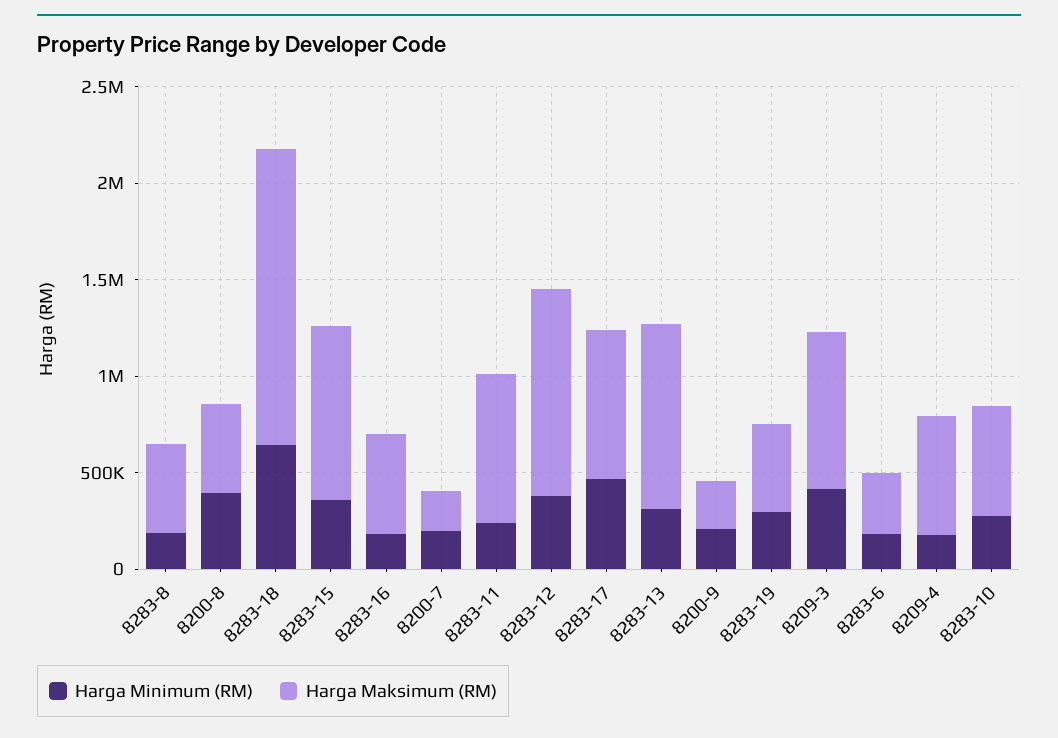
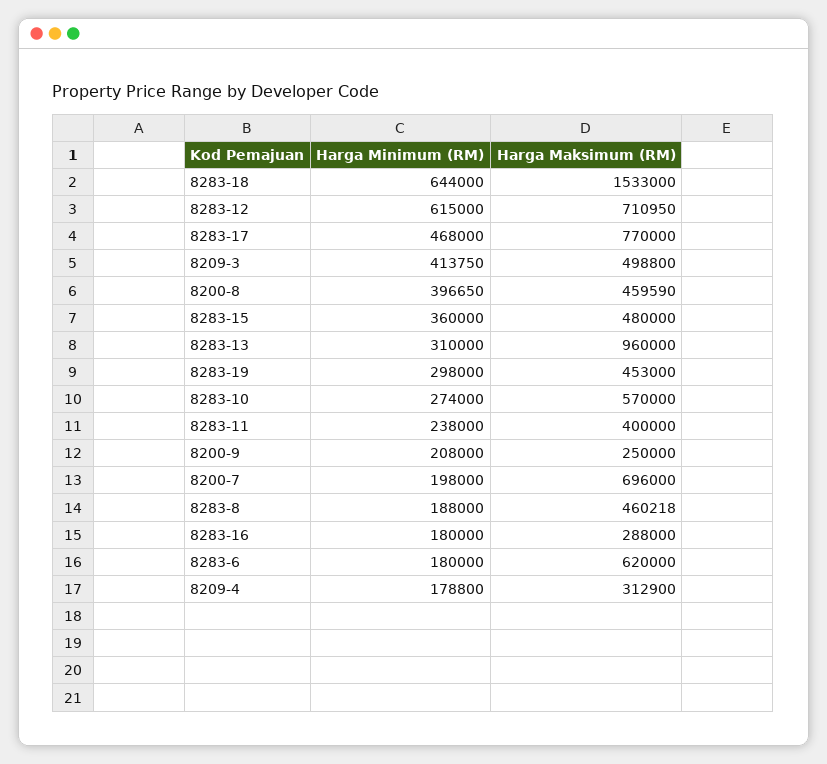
  {
    "Harga Minimum (RM)": {
      "8283-8": 188000,
      "8200-8": 396650,
      "8283-18": 644000,
      "8283-15": 360000,
      "8283-16": 180000,
      "8200-7": 198000,
      "8283-11": 238000,
-     "8283-12": 400000,
+     "8283-12": 615000,
      "8283-17": 468000,
      "8283-13": 310000,
      "8200-9": 208000,
      "8283-19": 298000,
      "8209-3": 413750,
      "8283-6": 180000,
      "8209-4": 178800,
      "8283-10": 274000
    },
    "Harga Maksimum (RM)": {
      "8283-8": 460218,
      "8200-8": 459590,
      "8283-18": 1533000,
-     "8283-15": 900000,
+     "8283-15": 480000,
-     "8283-16": 500000,
+     "8283-16": 288000,
-     "8200-7": 200000,
+     "8200-7": 696000,
-     "8283-11": 800000,
+     "8283-11": 400000,
-     "8283-12": 1100000,
+     "8283-12": 710950,
      "8283-17": 770000,
      "8283-13": 960000,
      "8200-9": 250000,
      "8283-19": 453000,
-     "8209-3": 800000,
+     "8209-3": 498800,
-     "8283-6": 300000,
+     "8283-6": 620000,
-     "8209-4": 600000,
+     "8209-4": 312900,
      "8283-10": 570000
    }
  }

